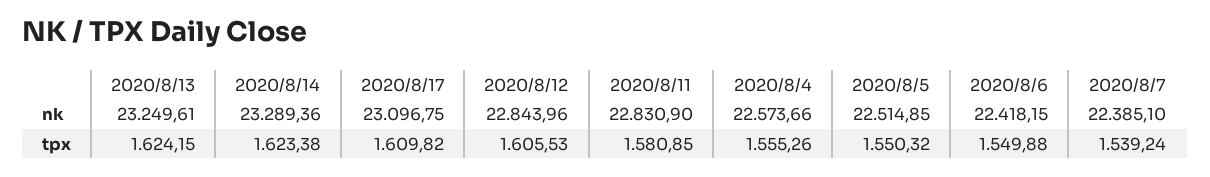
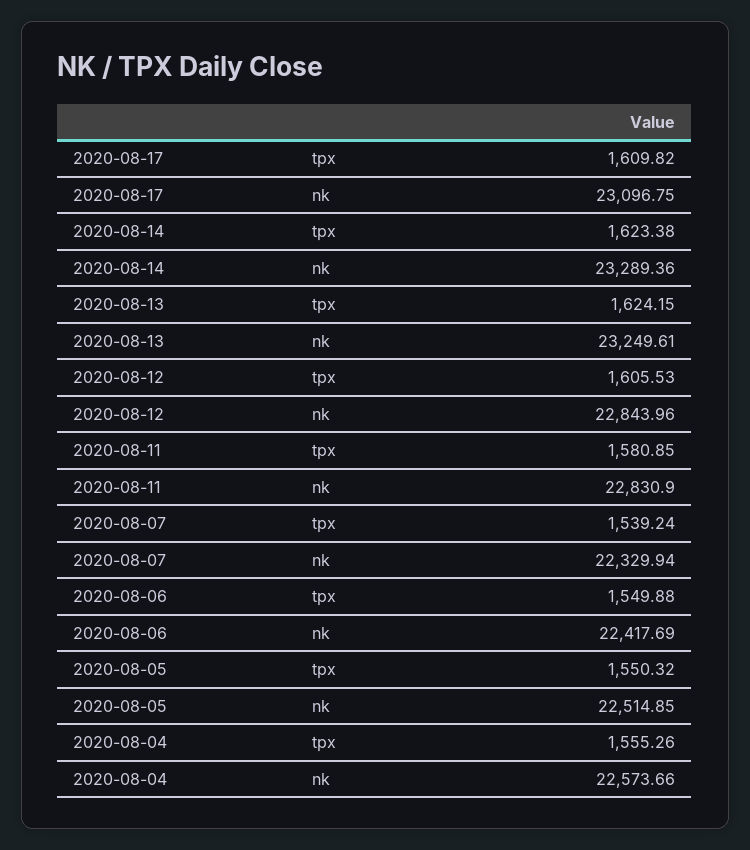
  {
    "2020/8/13": {
      "nk": 23249.61,
      "tpx": 1624.15
    },
    "2020/8/14": {
      "nk": 23289.36,
      "tpx": 1623.38
    },
    "2020/8/17": {
      "nk": 23096.75,
      "tpx": 1609.82
    },
    "2020/8/12": {
      "nk": 22843.96,
      "tpx": 1605.53
    },
    "2020/8/11": {
      "nk": 22830.9,
      "tpx": 1580.85
    },
    "2020/8/4": {
      "nk": 22573.66,
      "tpx": 1555.26
    },
    "2020/8/5": {
      "nk": 22514.85,
      "tpx": 1550.32
    },
    "2020/8/6": {
-     "nk": 22418.15,
+     "nk": 22417.69,
      "tpx": 1549.88
    },
    "2020/8/7": {
-     "nk": 22385.1,
+     "nk": 22329.94,
      "tpx": 1539.24
    }
  }

